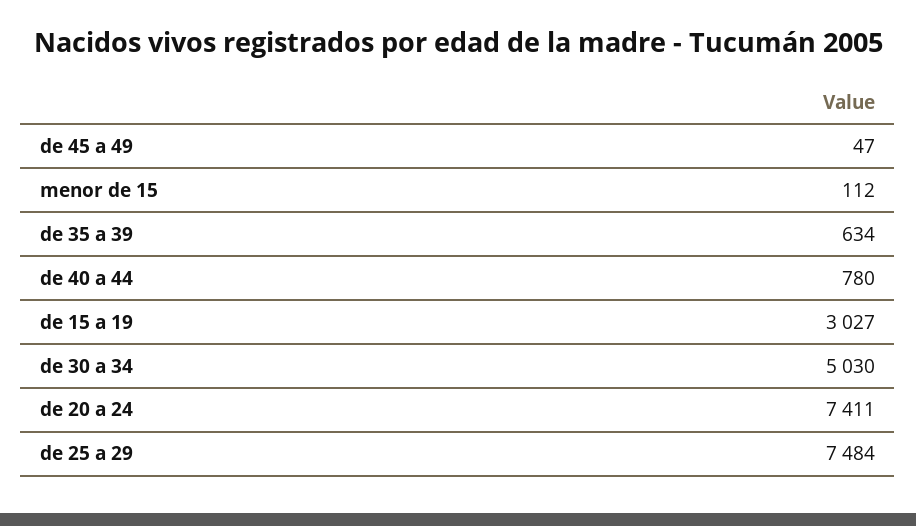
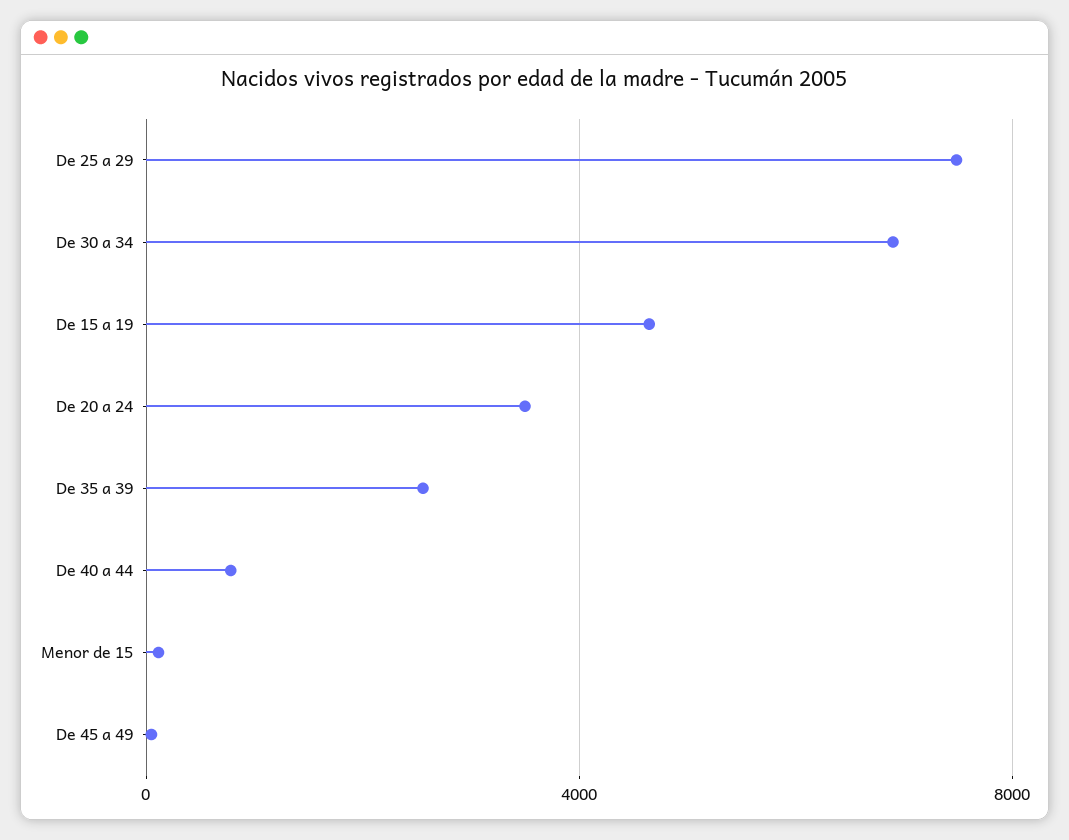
  {
    "de 45 a 49": 47,
    "menor de 15": 112,
-   "de 35 a 39": 634,
+   "de 35 a 39": 2500,
    "de 40 a 44": 780,
-   "de 15 a 19": 3027,
+   "de 15 a 19": 4500,
-   "de 30 a 34": 5030,
+   "de 30 a 34": 7000,
-   "de 20 a 24": 7411,
+   "de 20 a 24": 3500,
    "de 25 a 29": 7484
  }

